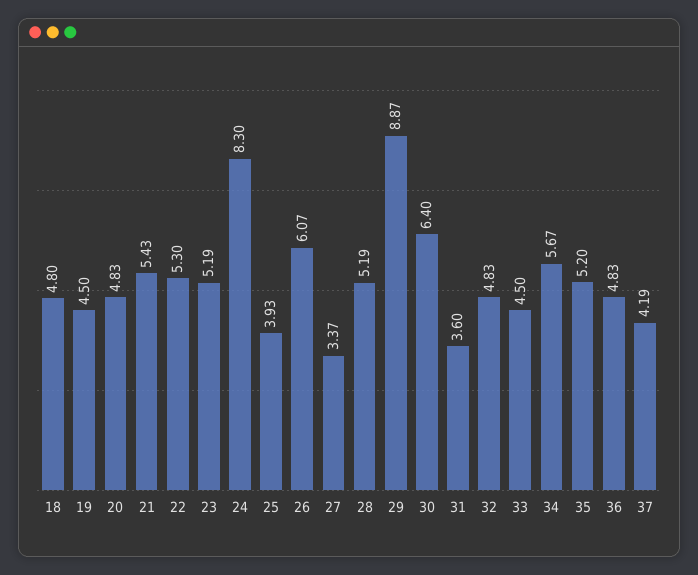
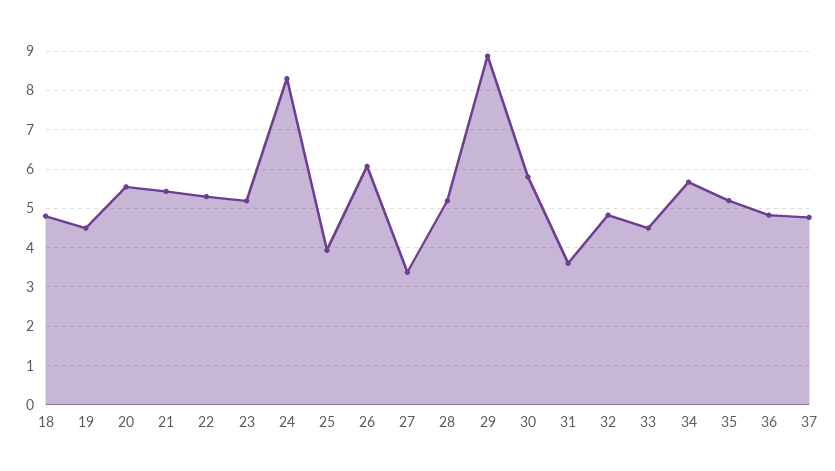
  {
    "18": 4.8,
    "19": 4.5,
-   "20": 4.83,
+   "20": 5.6,
    "21": 5.43,
    "22": 5.3,
    "23": 5.19,
    "24": 8.3,
    "25": 3.93,
    "26": 6.07,
    "27": 3.37,
    "28": 5.19,
    "29": 8.87,
-   "30": 6.4,
+   "30": 5.8,
    "31": 3.6,
    "32": 4.83,
    "33": 4.5,
    "34": 5.67,
    "35": 5.2,
    "36": 4.83,
-   "37": 4.19
+   "37": 4.8
  }

